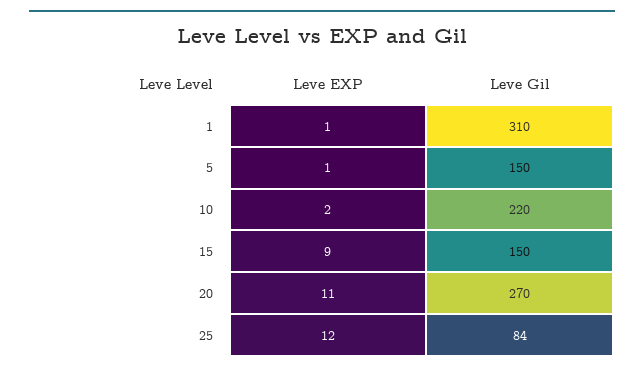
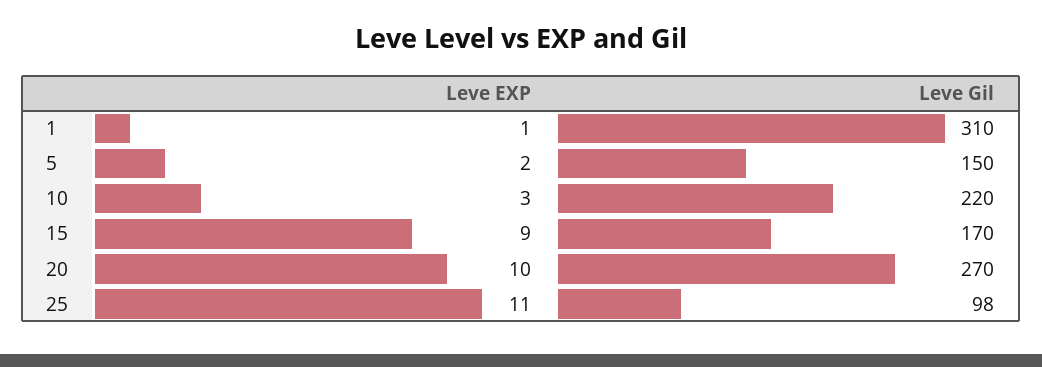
  {
    "Leve EXP": {
      "1": 1,
-     "5": 1,
+     "5": 2,
-     "10": 2,
+     "10": 3,
      "15": 9,
-     "20": 11,
+     "20": 10,
-     "25": 12
+     "25": 11
    },
    "Leve Gil": {
      "1": 310,
      "5": 150,
      "10": 220,
-     "15": 150,
+     "15": 170,
      "20": 270,
-     "25": 84
+     "25": 98
    }
  }

